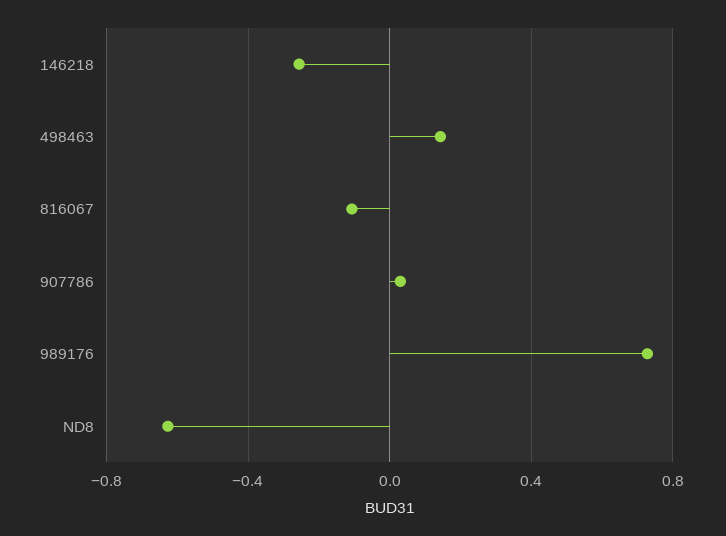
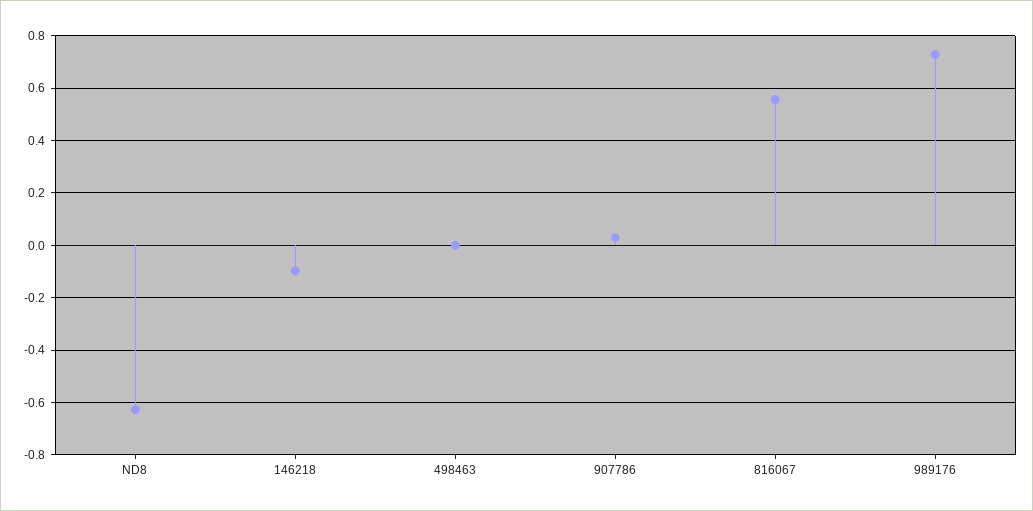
  {
-   "146218": -0.25,
+   "146218": -0.1,
-   "498463": 0.15,
+   "498463": 0,
-   "816067": -0.1,
+   "816067": 0.55,
    "907786": 0.025,
    "989176": 0.725,
    "ND8": -0.625
  }

